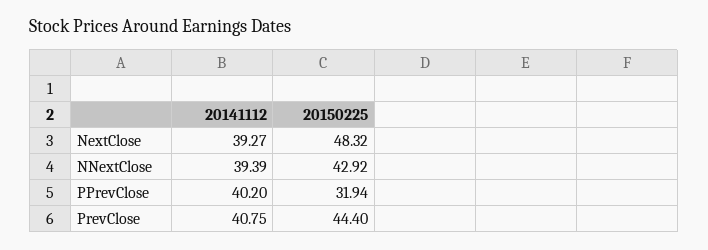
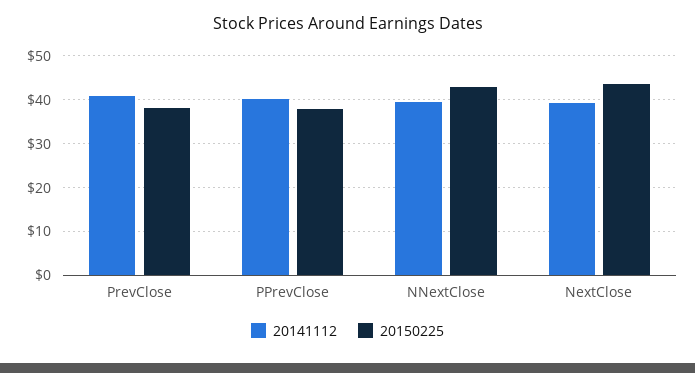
  {
    "20141112": {
      "NextClose": 39.27,
      "NNextClose": 39.39,
      "PPrevClose": 40.2,
      "PrevClose": 40.75
    },
    "20150225": {
-     "NextClose": 48.32,
+     "NextClose": 44,
      "NNextClose": 42.92,
-     "PPrevClose": 31.94,
+     "PPrevClose": 38,
-     "PrevClose": 44.4
+     "PrevClose": 38
    }
  }

